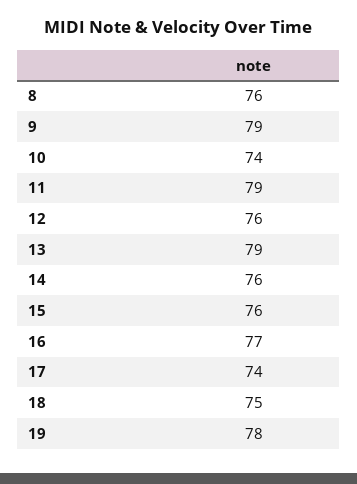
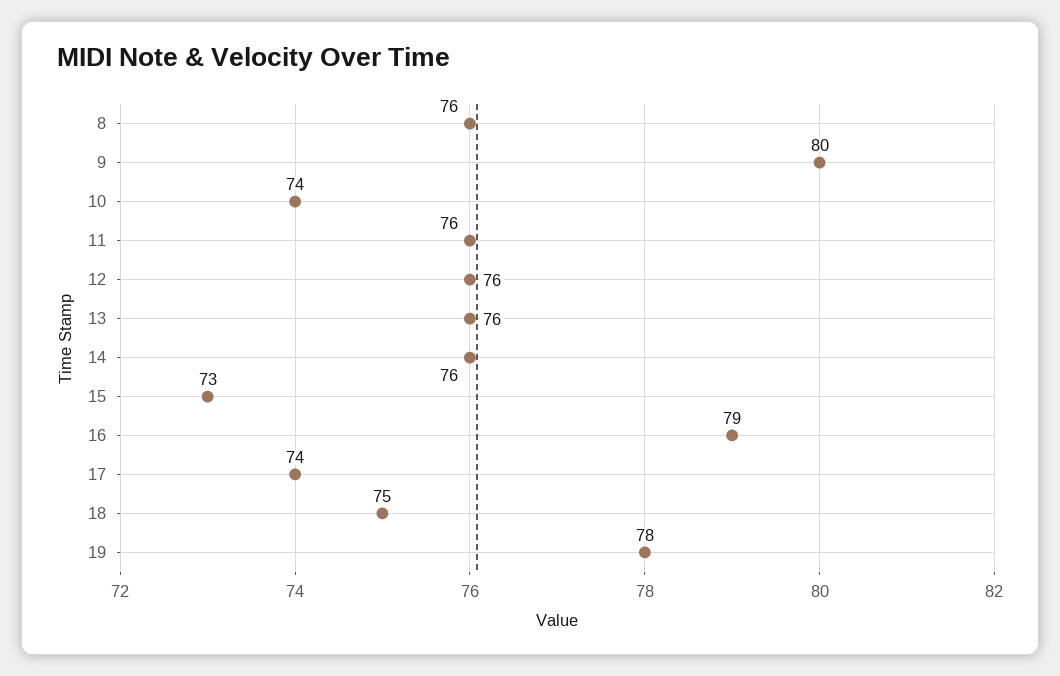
  {
    "8": 76,
-   "9": 79,
+   "9": 80,
    "10": 74,
-   "11": 79,
+   "11": 76,
    "12": 76,
-   "13": 79,
+   "13": 76,
    "14": 76,
-   "15": 76,
+   "15": 73,
-   "16": 77,
+   "16": 79,
    "17": 74,
    "18": 75,
    "19": 78
  }

